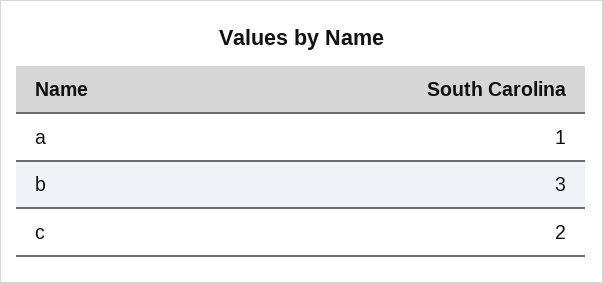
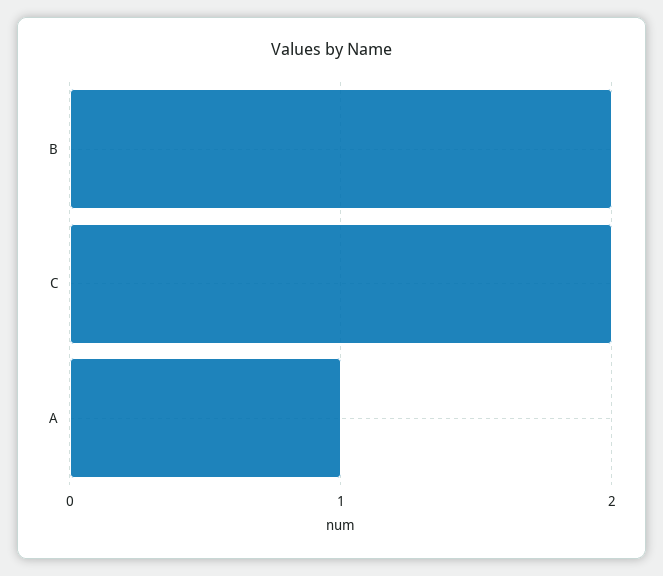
  {
    "a": 1,
-   "b": 3,
+   "b": 2,
    "c": 2
  }

